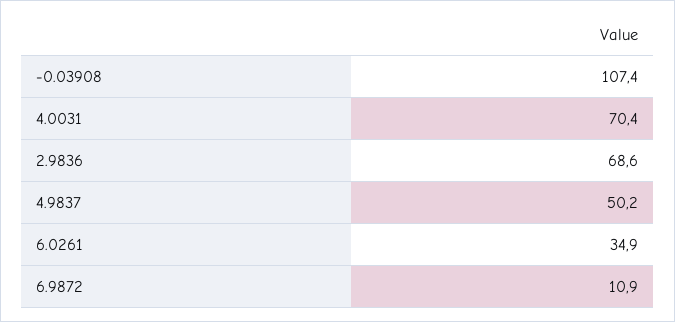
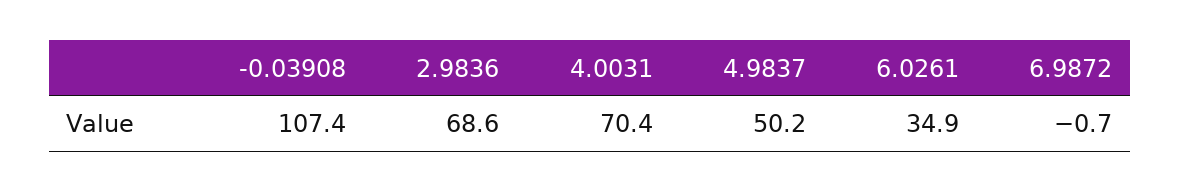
  {
    "-0.03908": 107.4,
    "4.0031": 70.4,
    "2.9836": 68.6,
    "4.9837": 50.2,
    "6.0261": 34.9,
-   "6.9872": 10.9
+   "6.9872": -0.7
  }

